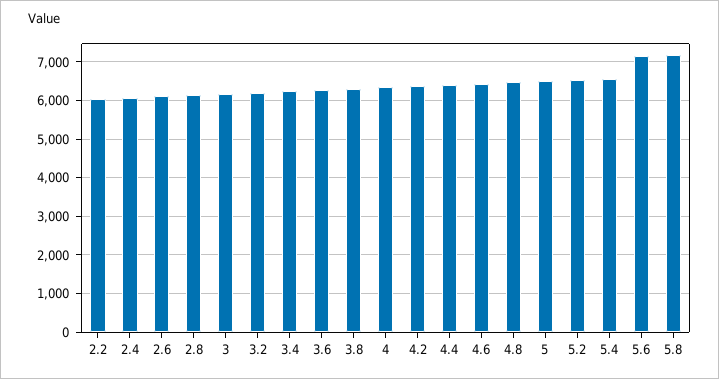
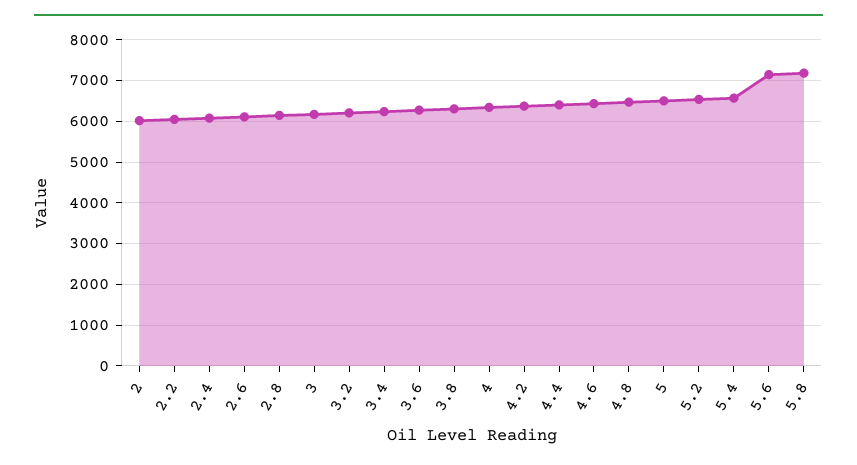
  {
    "2.2": 6000,
    "2.4": 6000,
    "2.6": 6200,
    "2.8": 6200,
    "3": 6200,
    "3.2": 6200,
    "3.4": 6200,
    "3.6": 6200,
    "3.8": 6400,
    "4": 6400,
    "4.2": 6400,
    "4.4": 6400,
    "4.6": 6400,
    "4.8": 6400,
    "5": 6600,
    "5.2": 6600,
    "5.4": 6600,
    "5.6": 7200,
-   "5.8": 7200
+   "5.8": 7200,
+   "2": 6000
  }

